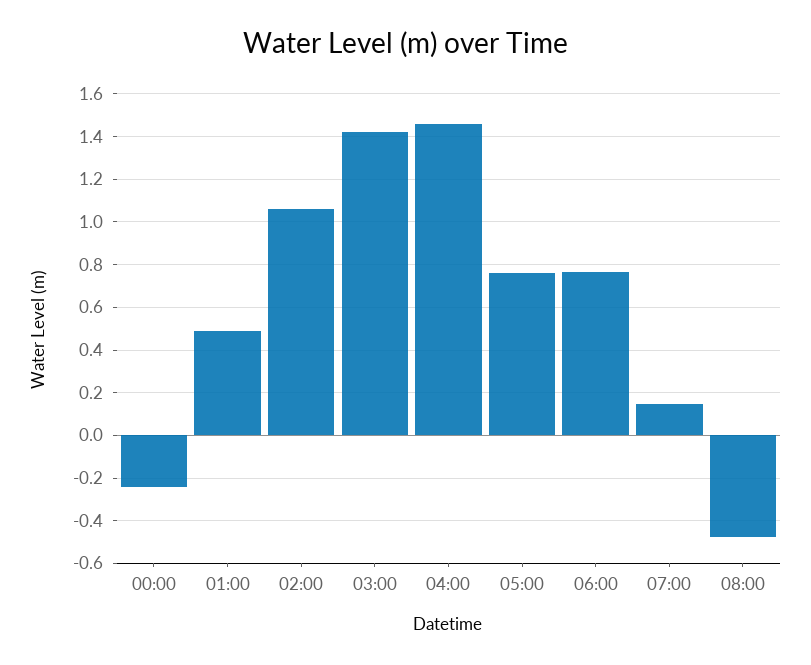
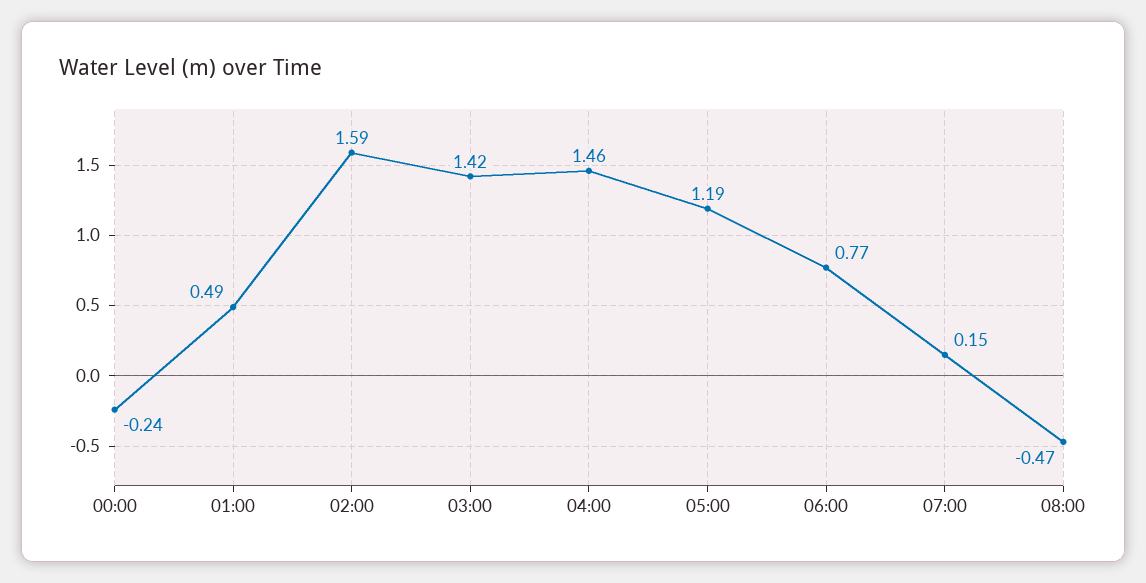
  {
    "00:00": -0.24,
    "01:00": 0.49,
-   "02:00": 1.05,
+   "02:00": 1.59,
    "03:00": 1.42,
    "04:00": 1.46,
-   "05:00": 0.75,
+   "05:00": 1.19,
    "06:00": 0.77,
    "07:00": 0.15,
    "08:00": -0.47
  }

